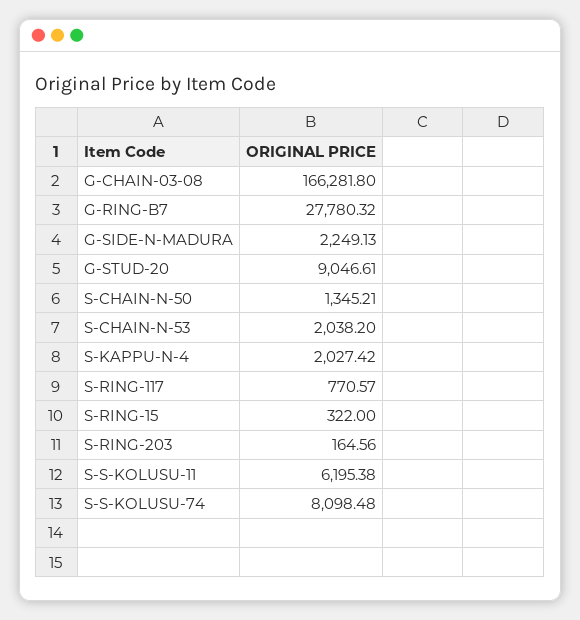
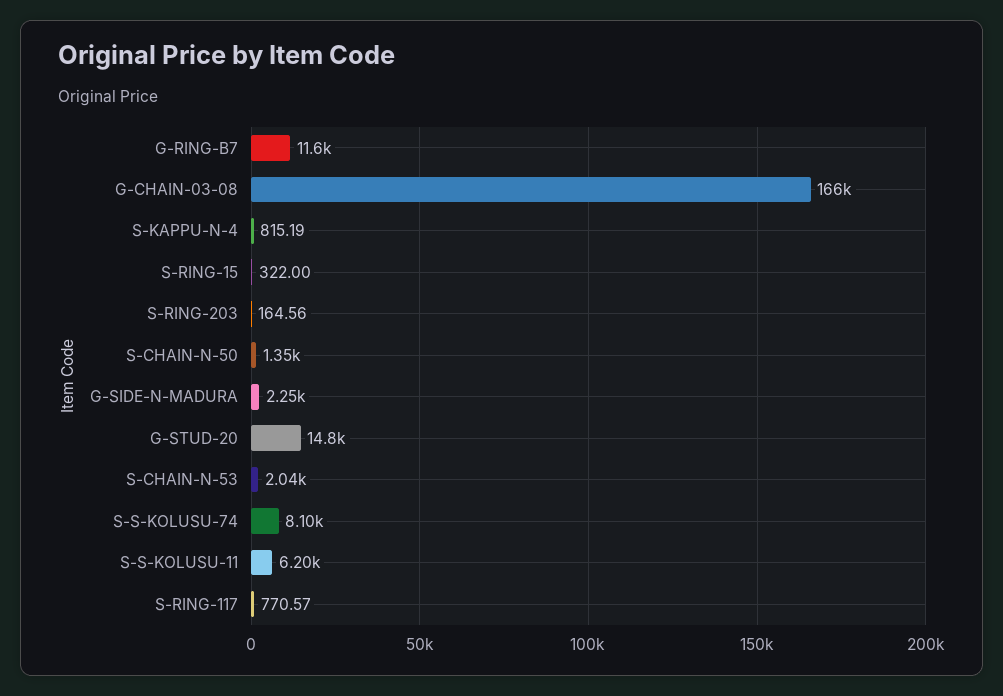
  {
    "G-CHAIN-03-08": 166281.8,
-   "G-RING-B7": 27780.32,
+   "G-RING-B7": 11600,
    "G-SIDE-N-MADURA": 2249.13,
-   "G-STUD-20": 9046.61,
+   "G-STUD-20": 14800,
    "S-CHAIN-N-50": 1345.21,
    "S-CHAIN-N-53": 2038.2,
-   "S-KAPPU-N-4": 2027.42,
+   "S-KAPPU-N-4": 815.19,
    "S-RING-117": 770.57,
    "S-RING-15": 322,
    "S-RING-203": 164.56,
    "S-S-KOLUSU-11": 6195.38,
    "S-S-KOLUSU-74": 8098.48
  }

